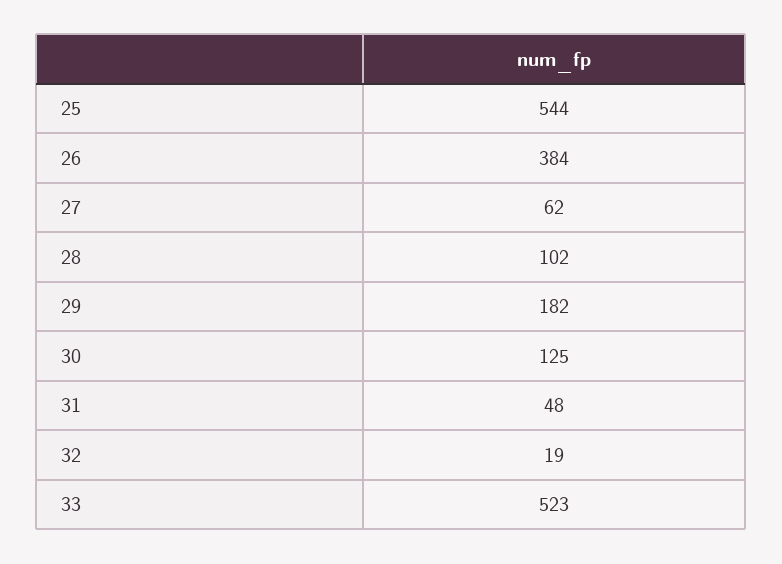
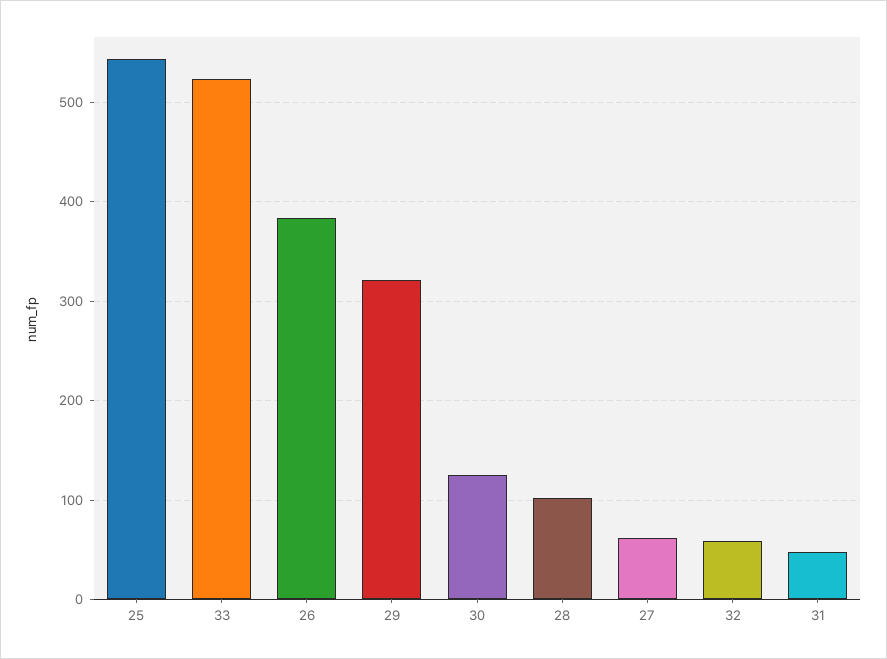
  {
    "25": 544,
    "26": 384,
    "27": 62,
    "28": 102,
-   "29": 182,
+   "29": 320,
    "30": 125,
    "31": 48,
-   "32": 19,
+   "32": 60,
    "33": 523
  }

